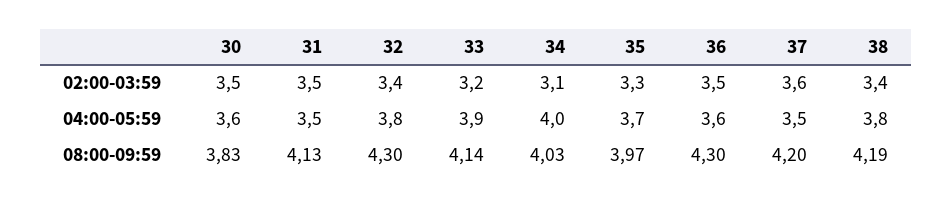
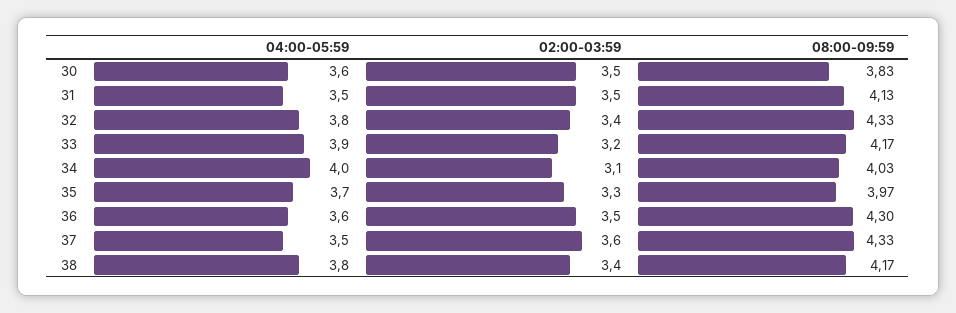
  {
    "30": {
      "02:00-03:59": 3.5,
      "04:00-05:59": 3.6,
      "08:00-09:59": 3.83
    },
    "31": {
      "02:00-03:59": 3.5,
      "04:00-05:59": 3.5,
      "08:00-09:59": 4.13
    },
    "32": {
      "02:00-03:59": 3.4,
      "04:00-05:59": 3.8,
-     "08:00-09:59": 4.3
+     "08:00-09:59": 4.33
    },
    "33": {
      "02:00-03:59": 3.2,
      "04:00-05:59": 3.9,
-     "08:00-09:59": 4.14
+     "08:00-09:59": 4.17
    },
    "34": {
      "02:00-03:59": 3.1,
      "04:00-05:59": 4,
      "08:00-09:59": 4.03
    },
    "35": {
      "02:00-03:59": 3.3,
      "04:00-05:59": 3.7,
      "08:00-09:59": 3.97
    },
    "36": {
      "02:00-03:59": 3.5,
      "04:00-05:59": 3.6,
      "08:00-09:59": 4.3
    },
    "37": {
      "02:00-03:59": 3.6,
      "04:00-05:59": 3.5,
-     "08:00-09:59": 4.2
+     "08:00-09:59": 4.33
    },
    "38": {
      "02:00-03:59": 3.4,
      "04:00-05:59": 3.8,
-     "08:00-09:59": 4.19
+     "08:00-09:59": 4.17
    }
  }

